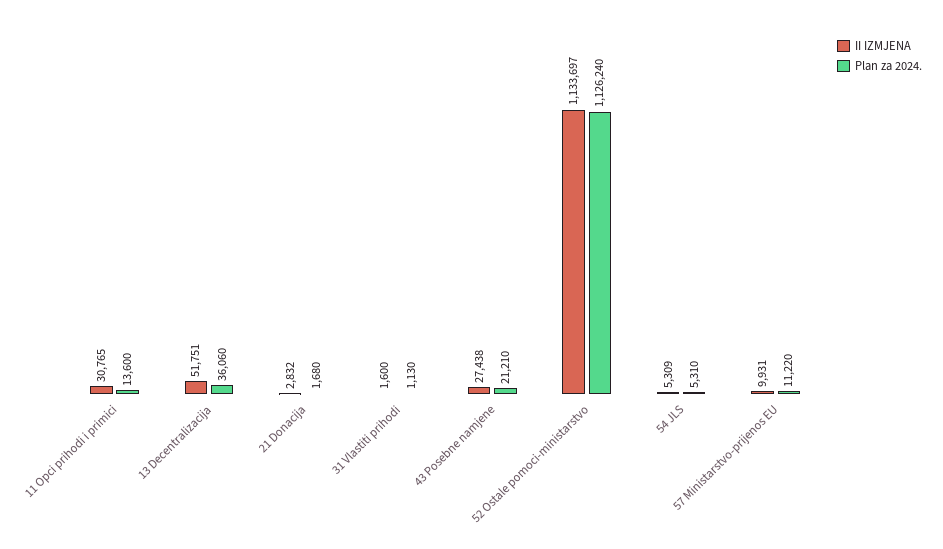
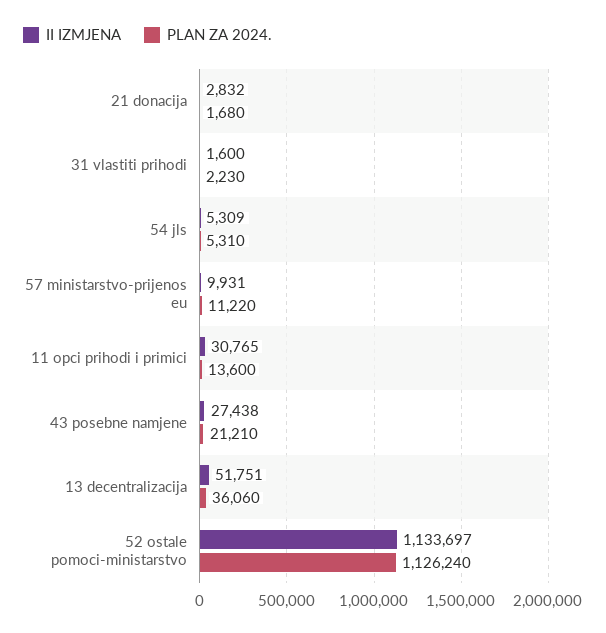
  {
    "II IZMJENA": {
      "11 Opci prihodi i primici": 30765,
      "13 Decentralizacija": 51751,
      "21 Donacija": 2832,
      "31 Vlastiti prihodi": 1600,
      "43 Posebne namjene": 27438,
      "52 Ostale pomoci-ministarstvo": 1133697,
      "54 JLS": 5309,
      "57 Ministarstvo-prijenos EU": 9931
    },
    "Plan za 2024.": {
      "11 Opci prihodi i primici": 13600,
      "13 Decentralizacija": 36060,
      "21 Donacija": 1680,
-     "31 Vlastiti prihodi": 1130,
+     "31 Vlastiti prihodi": 2230,
      "43 Posebne namjene": 21210,
      "52 Ostale pomoci-ministarstvo": 1126240,
      "54 JLS": 5310,
      "57 Ministarstvo-prijenos EU": 11220
    }
  }

